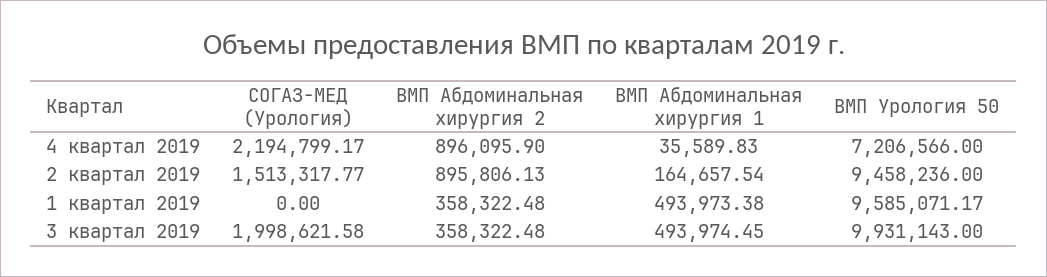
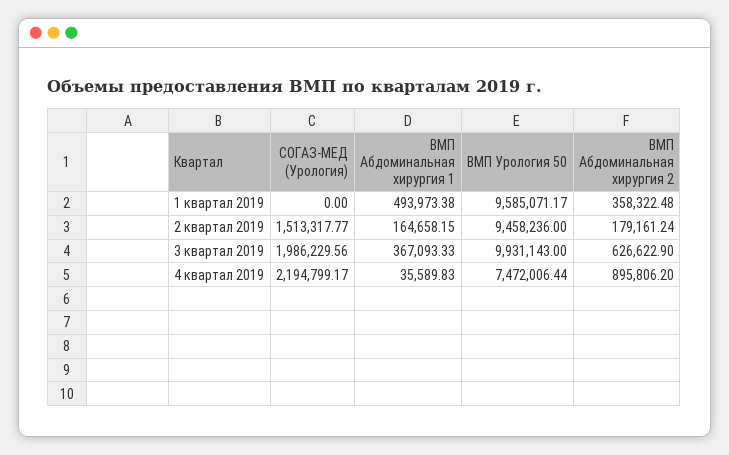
  {
    "СОГАЗ-МЕД (Урология)": {
      "4 квартал 2019": 2194799.17,
      "2 квартал 2019": 1513317.77,
      "1 квартал 2019": 0,
-     "3 квартал 2019": 1998621.58
+     "3 квартал 2019": 1986229.56
    },
    "ВМП Абдоминальная хирургия 2": {
-     "4 квартал 2019": 896095.9,
+     "4 квартал 2019": 895806.2,
-     "2 квартал 2019": 895806.13,
+     "2 квартал 2019": 179161.24,
      "1 квартал 2019": 358322.48,
-     "3 квартал 2019": 358322.48
+     "3 квартал 2019": 626622.9
    },
    "ВМП Абдоминальная хирургия 1": {
      "4 квартал 2019": 35589.83,
-     "2 квартал 2019": 164657.54,
+     "2 квартал 2019": 164658.15,
      "1 квартал 2019": 493973.38,
-     "3 квартал 2019": 493974.45
+     "3 квартал 2019": 367093.33
    },
    "ВМП Урология 50": {
-     "4 квартал 2019": 7206566,
+     "4 квартал 2019": 7472006.44,
      "2 квартал 2019": 9458236,
      "1 квартал 2019": 9585071.17,
      "3 квартал 2019": 9931143
    }
  }

